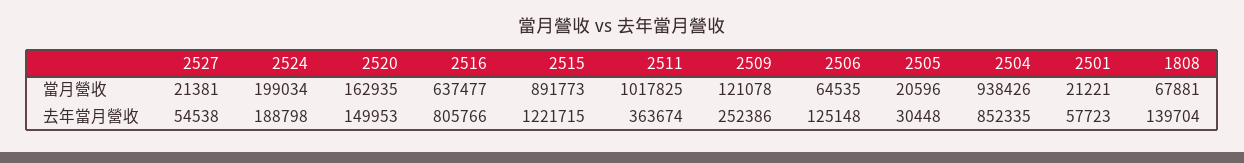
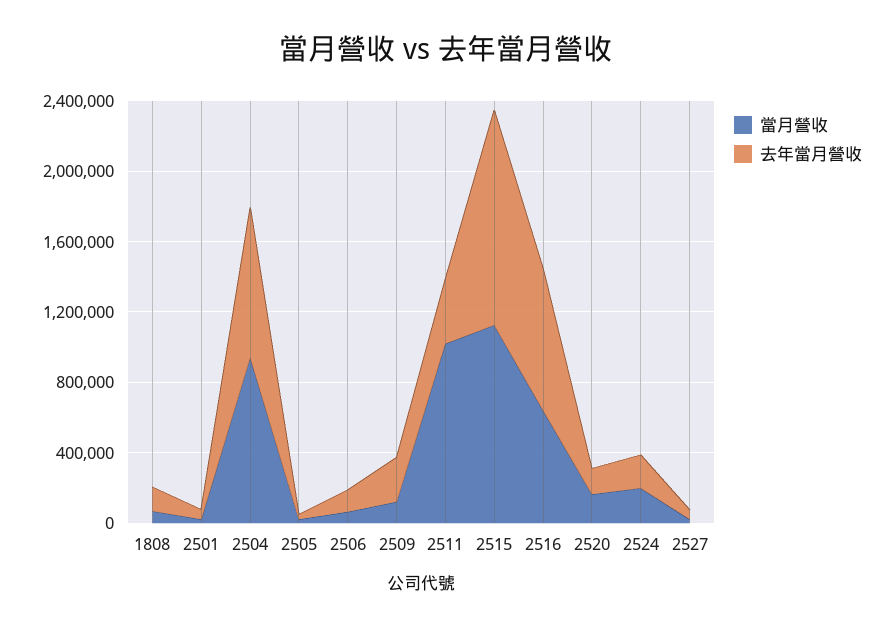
  {
    "當月營收": {
      "2527": 21381,
      "2524": 199034,
      "2520": 162935,
      "2516": 637477,
-     "2515": 891773,
+     "2515": 1100000,
      "2511": 1017825,
      "2509": 121078,
      "2506": 64535,
      "2505": 20596,
      "2504": 938426,
      "2501": 21221,
      "1808": 67881
    },
    "去年當月營收": {
      "2527": 54538,
      "2524": 188798,
      "2520": 149953,
      "2516": 805766,
      "2515": 1221715,
      "2511": 363674,
      "2509": 252386,
      "2506": 125148,
      "2505": 30448,
      "2504": 852335,
      "2501": 57723,
      "1808": 139704
    }
  }

